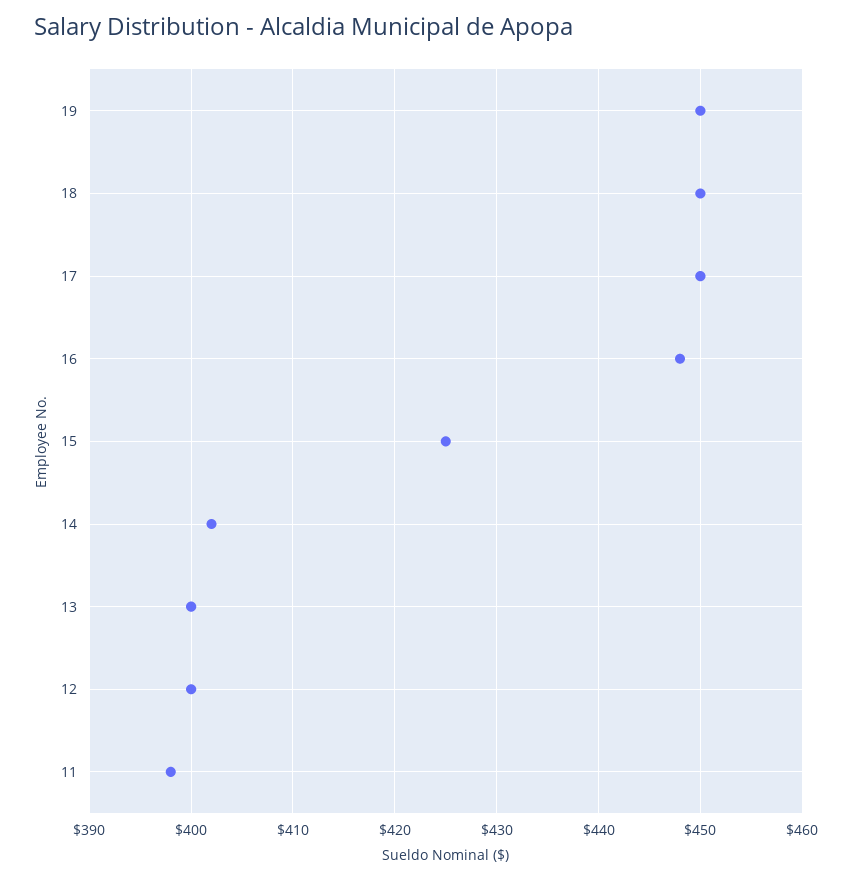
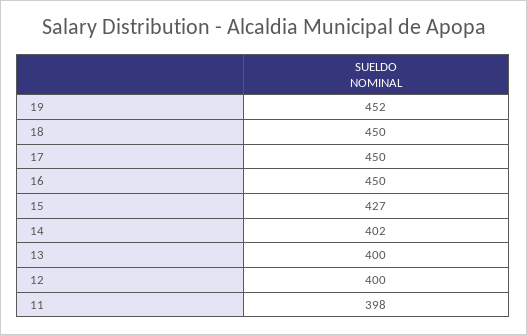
  {
-   "19": 450,
+   "19": 452,
    "18": 450,
    "17": 450,
-   "16": 448,
+   "16": 450,
-   "15": 425,
+   "15": 427,
    "14": 402,
    "13": 400,
    "12": 400,
    "11": 398
  }

